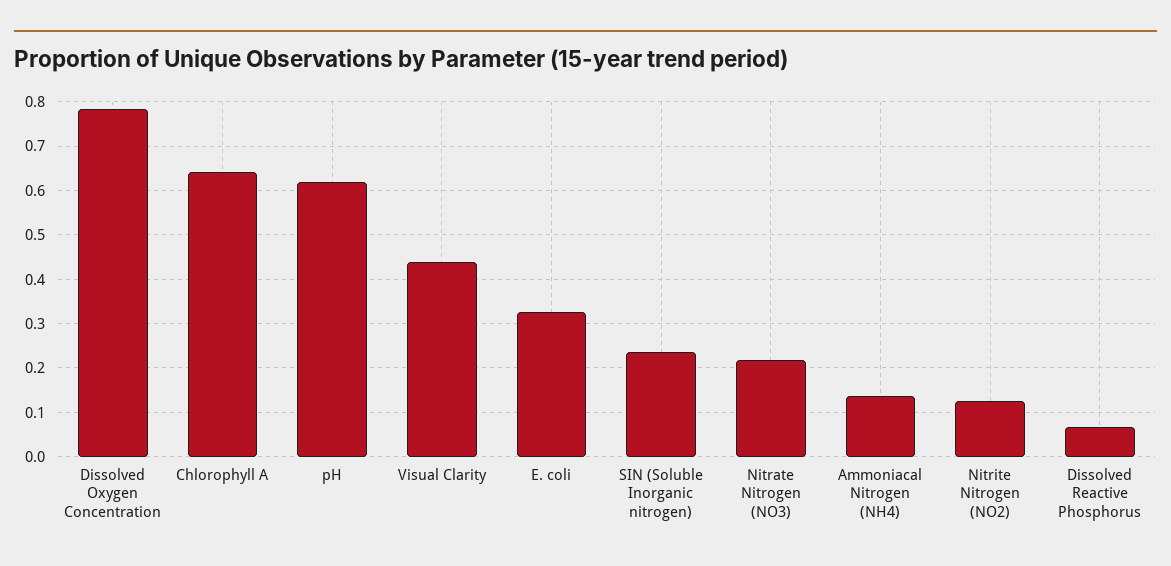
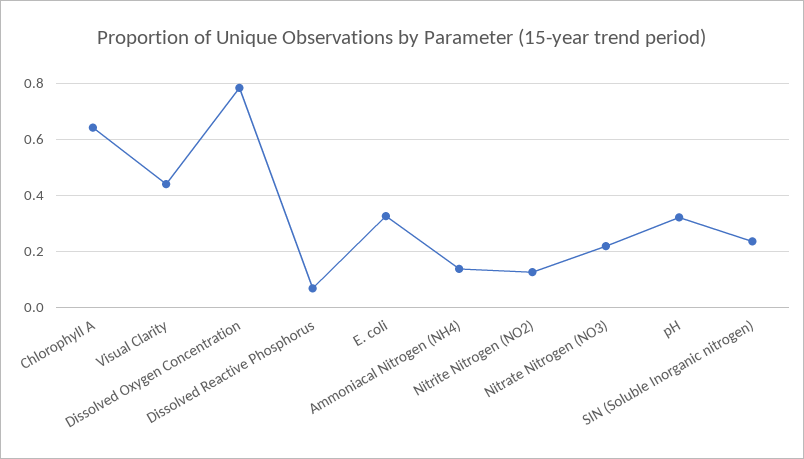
  {
    "Dissolved Oxygen Concentration": 0.78,
    "Chlorophyll A": 0.64,
-   "pH": 0.62,
+   "pH": 0.325,
    "Visual Clarity": 0.44,
    "E. coli": 0.32,
    "SIN (Soluble Inorganic nitrogen)": 0.24,
    "Nitrate Nitrogen (NO3)": 0.22,
    "Ammoniacal Nitrogen (NH4)": 0.14,
    "Nitrite Nitrogen (NO2)": 0.12,
    "Dissolved Reactive Phosphorus": 0.06
  }

